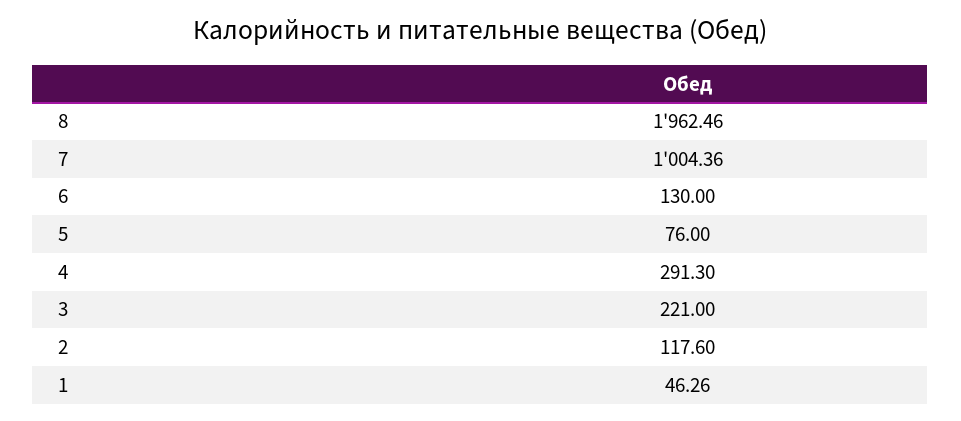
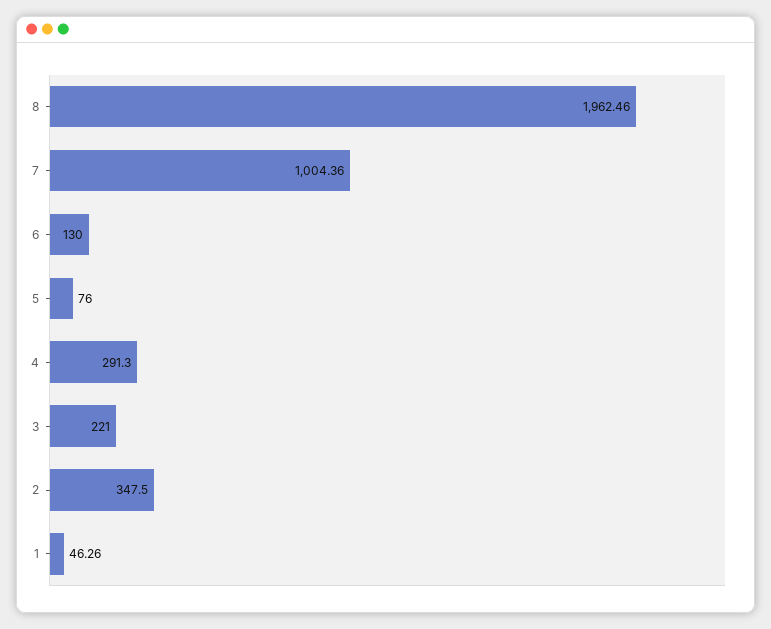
  {
    "8": 1962.46,
    "7": 1004.36,
    "6": 130,
    "5": 76,
    "4": 291.3,
    "3": 221,
-   "2": 117.6,
+   "2": 347.5,
    "1": 46.26
  }

